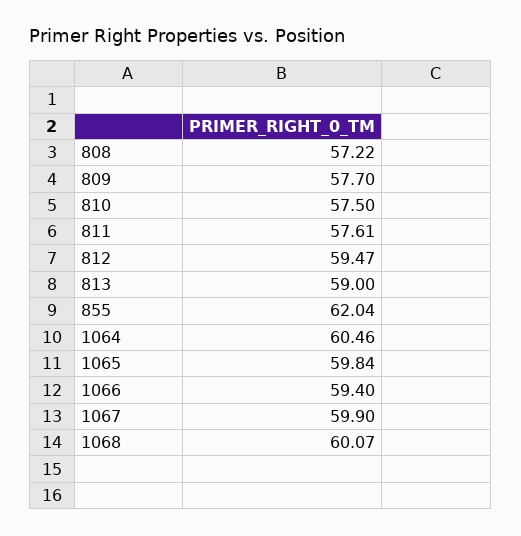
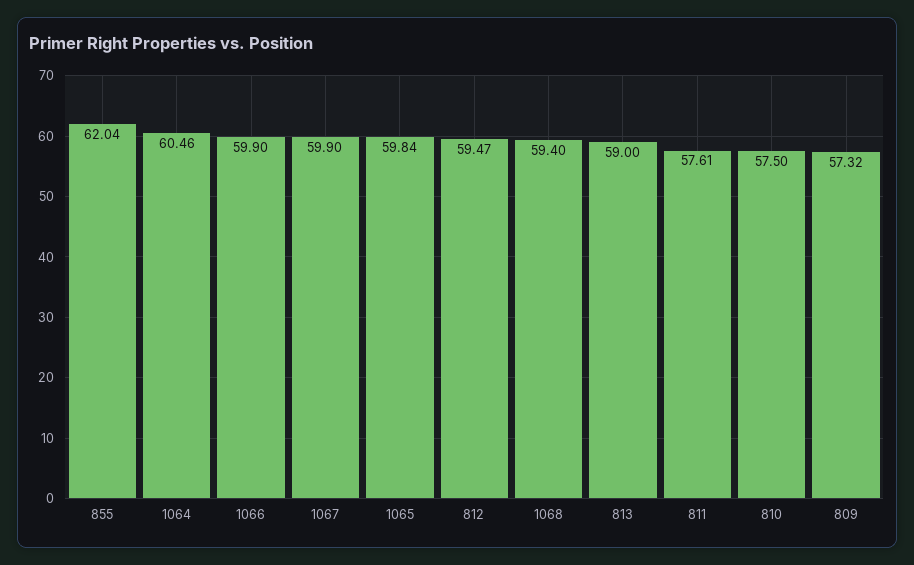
  {
-   "808": 57.22,
-   "809": 57.7,
+   "809": 57.32,
    "810": 57.5,
    "811": 57.61,
    "812": 59.47,
    "813": 59,
    "855": 62.04,
    "1064": 60.46,
    "1065": 59.84,
-   "1066": 59.4,
+   "1066": 59.9,
    "1067": 59.9,
-   "1068": 60.07
+   "1068": 59.4
  }

